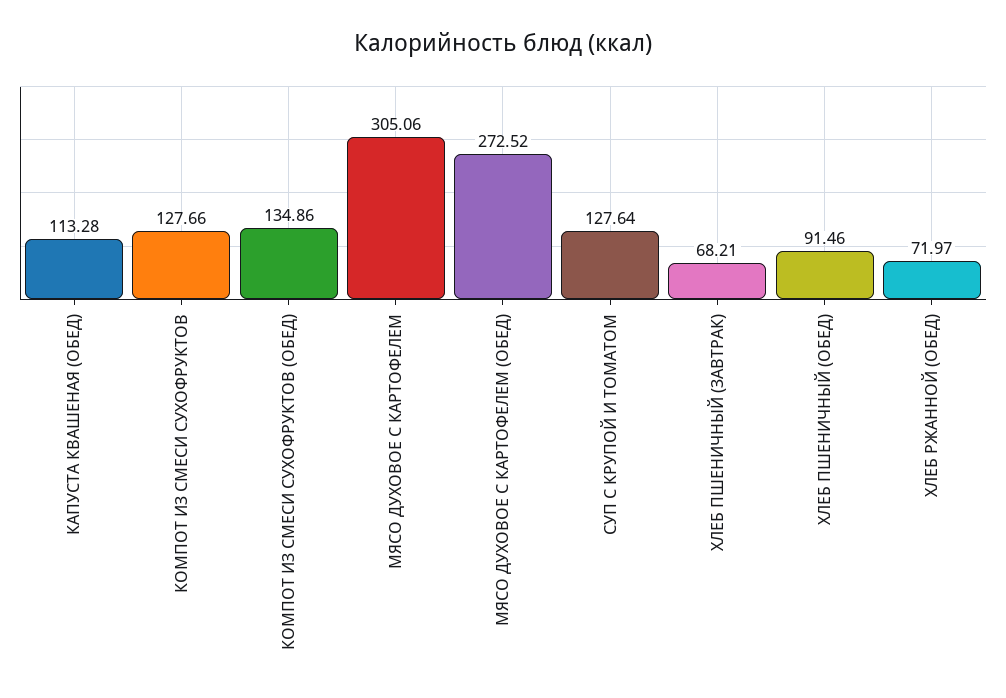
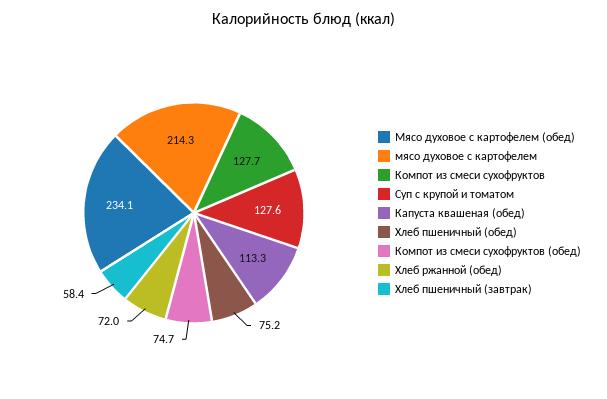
  {
    "КАПУСТА КВАШЕНАЯ (ОБЕД)": 113.28,
    "КОМПОТ ИЗ СМЕСИ СУХОФРУКТОВ": 127.66,
-   "КОМПОТ ИЗ СМЕСИ СУХОФРУКТОВ (ОБЕД)": 134.86,
+   "КОМПОТ ИЗ СМЕСИ СУХОФРУКТОВ (ОБЕД)": 74.7,
-   "МЯСО ДУХОВОЕ С КАРТОФЕЛЕМ": 305.06,
+   "МЯСО ДУХОВОЕ С КАРТОФЕЛЕМ": 214.3,
-   "МЯСО ДУХОВОЕ С КАРТОФЕЛЕМ (ОБЕД)": 272.52,
+   "МЯСО ДУХОВОЕ С КАРТОФЕЛЕМ (ОБЕД)": 234.1,
    "СУП С КРУПОЙ И ТОМАТОМ": 127.64,
-   "ХЛЕБ ПШЕНИЧНЫЙ (ЗАВТРАК)": 68.21,
+   "ХЛЕБ ПШЕНИЧНЫЙ (ЗАВТРАК)": 58.4,
-   "ХЛЕБ ПШЕНИЧНЫЙ (ОБЕД)": 91.46,
+   "ХЛЕБ ПШЕНИЧНЫЙ (ОБЕД)": 75.2,
    "ХЛЕБ РЖАННОЙ (ОБЕД)": 71.97
  }

